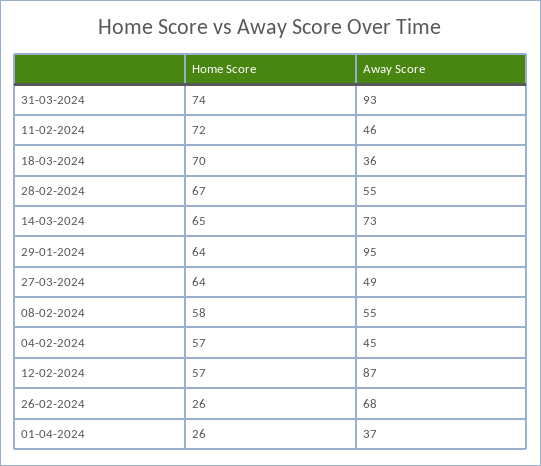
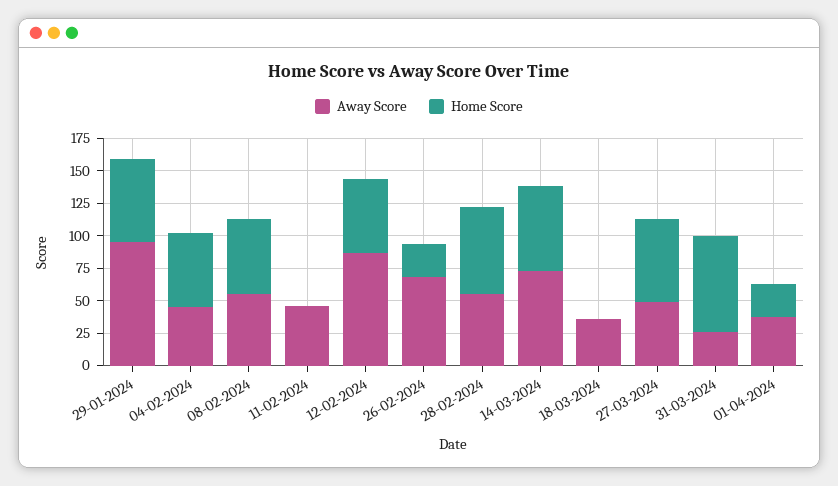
  {
    "Home Score": {
      "31-03-2024": 74,
-     "11-02-2024": 72,
+     "11-02-2024": 0,
-     "18-03-2024": 70,
+     "18-03-2024": 0,
      "28-02-2024": 67,
      "14-03-2024": 65,
      "29-01-2024": 64,
      "27-03-2024": 64,
      "08-02-2024": 58,
      "04-02-2024": 57,
      "12-02-2024": 57,
      "26-02-2024": 26,
      "01-04-2024": 26
    },
    "Away Score": {
-     "31-03-2024": 93,
+     "31-03-2024": 25,
      "11-02-2024": 46,
      "18-03-2024": 36,
      "28-02-2024": 55,
      "14-03-2024": 73,
      "29-01-2024": 95,
      "27-03-2024": 49,
      "08-02-2024": 55,
      "04-02-2024": 45,
      "12-02-2024": 87,
      "26-02-2024": 68,
      "01-04-2024": 37
    }
  }

